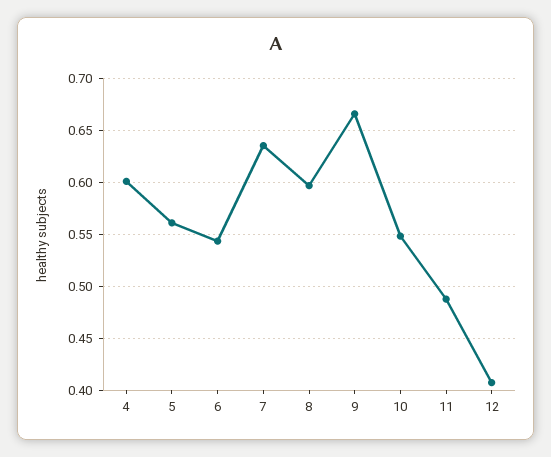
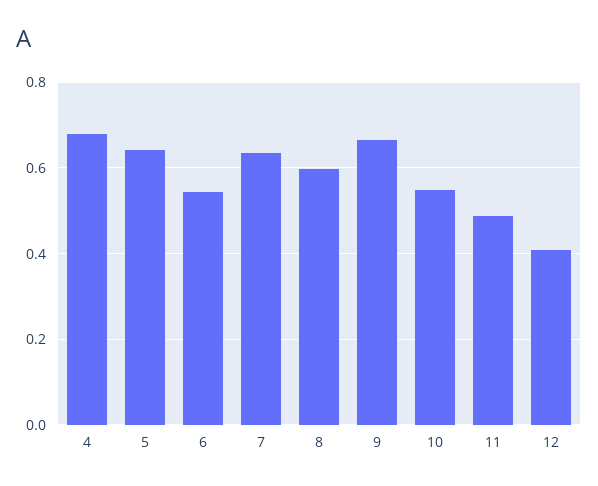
  {
-   "4": 0.6,
+   "4": 0.68,
-   "5": 0.56,
+   "5": 0.64,
    "6": 0.54,
    "7": 0.64,
    "8": 0.6,
    "9": 0.67,
    "10": 0.55,
    "11": 0.49,
    "12": 0.41
  }

